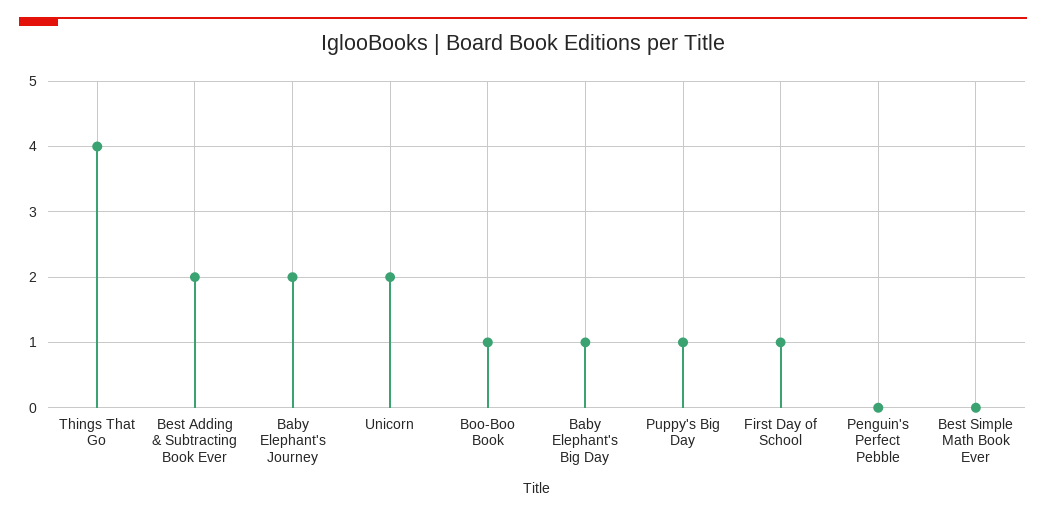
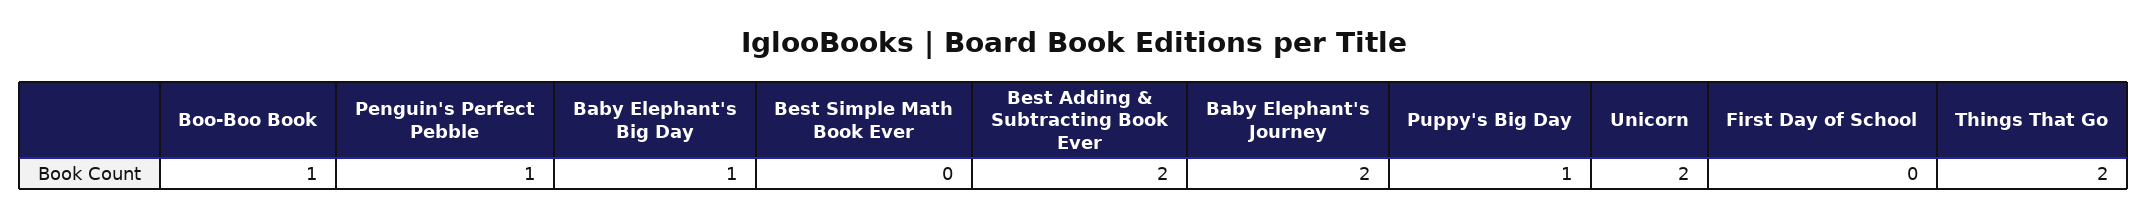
  {
-   "Things That Go": 4,
+   "Things That Go": 2,
    "Best Adding & Subtracting Book Ever": 2,
    "Baby Elephant's Journey": 2,
    "Unicorn": 2,
    "Boo-Boo Book": 1,
    "Baby Elephant's Big Day": 1,
    "Puppy's Big Day": 1,
-   "First Day of School": 1,
+   "First Day of School": 0,
-   "Penguin's Perfect Pebble": 0,
+   "Penguin's Perfect Pebble": 1,
    "Best Simple Math Book Ever": 0
  }

